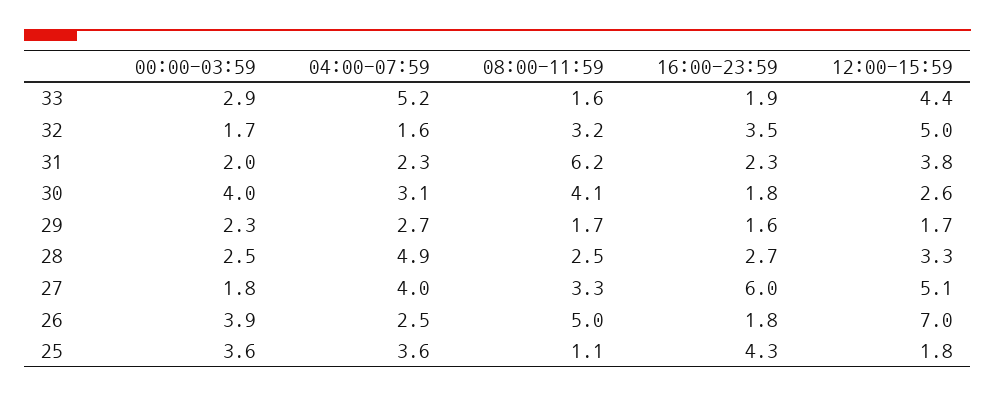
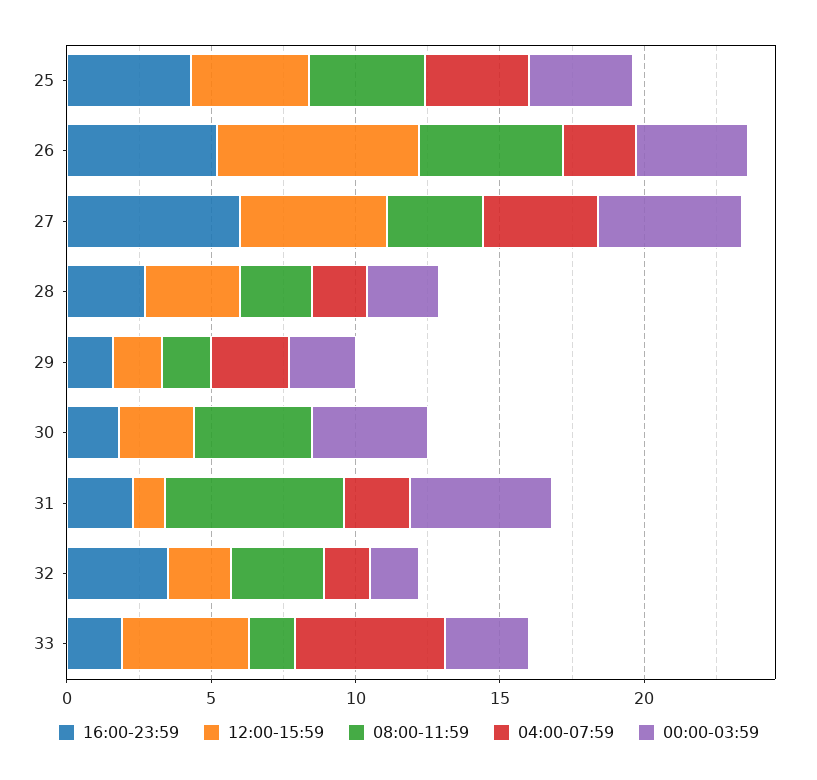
  {
    "00:00-03:59": {
      "33": 2.9,
      "32": 1.7,
-     "31": 2,
+     "31": 5,
      "30": 4,
      "29": 2.3,
      "28": 2.5,
-     "27": 1.8,
+     "27": 5,
      "26": 3.9,
      "25": 3.6
    },
    "04:00-07:59": {
      "33": 5.2,
      "32": 1.6,
      "31": 2.3,
-     "30": 3.1,
+     "30": 0,
      "29": 2.7,
-     "28": 4.9,
+     "28": 2,
      "27": 4,
      "26": 2.5,
      "25": 3.6
    },
    "08:00-11:59": {
      "33": 1.6,
      "32": 3.2,
      "31": 6.2,
      "30": 4.1,
      "29": 1.7,
      "28": 2.5,
      "27": 3.3,
      "26": 5,
-     "25": 1.1
+     "25": 4
    },
    "16:00-23:59": {
      "33": 1.9,
      "32": 3.5,
      "31": 2.3,
      "30": 1.8,
      "29": 1.6,
      "28": 2.7,
      "27": 6,
-     "26": 1.8,
+     "26": 5,
      "25": 4.3
    },
    "12:00-15:59": {
      "33": 4.4,
-     "32": 5,
+     "32": 2,
-     "31": 3.8,
+     "31": 1,
      "30": 2.6,
      "29": 1.7,
      "28": 3.3,
      "27": 5.1,
      "26": 7,
-     "25": 1.8
+     "25": 4
    }
  }

